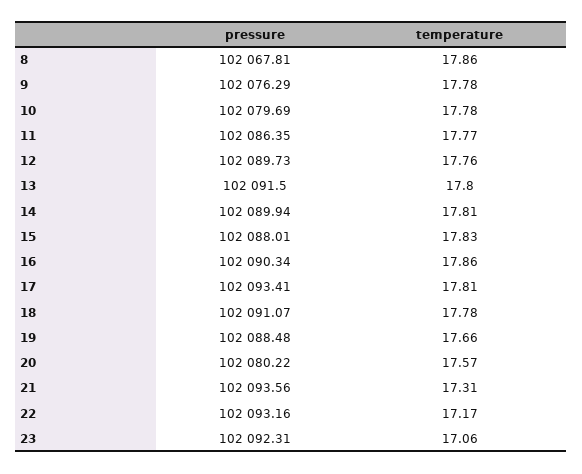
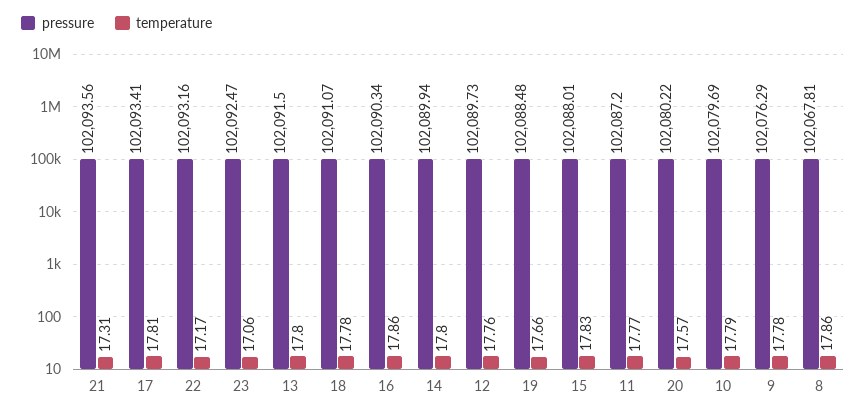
  {
    "pressure": {
      "8": 102067.81,
      "9": 102076.29,
      "10": 102079.69,
-     "11": 102086.35,
+     "11": 102087.2,
      "12": 102089.73,
      "13": 102091.5,
      "14": 102089.94,
      "15": 102088.01,
      "16": 102090.34,
      "17": 102093.41,
      "18": 102091.07,
      "19": 102088.48,
      "20": 102080.22,
      "21": 102093.56,
      "22": 102093.16,
-     "23": 102092.31
+     "23": 102092.47
    },
    "temperature": {
      "8": 17.86,
      "9": 17.78,
-     "10": 17.78,
+     "10": 17.79,
      "11": 17.77,
      "12": 17.76,
      "13": 17.8,
-     "14": 17.81,
+     "14": 17.8,
      "15": 17.83,
      "16": 17.86,
      "17": 17.81,
      "18": 17.78,
      "19": 17.66,
      "20": 17.57,
      "21": 17.31,
      "22": 17.17,
      "23": 17.06
    }
  }

